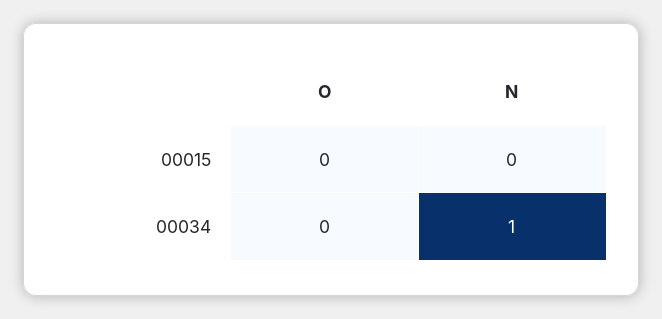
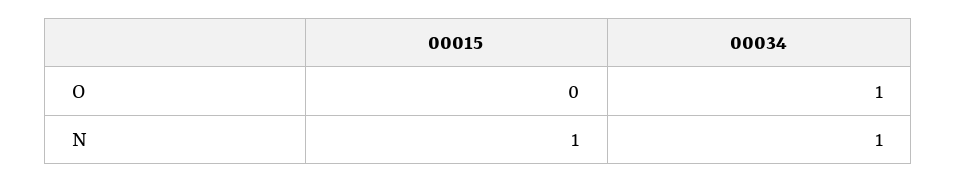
  {
    "O": {
      "00015": 0,
-     "00034": 0
+     "00034": 1
    },
    "N": {
-     "00015": 0,
+     "00015": 1,
      "00034": 1
    }
  }

